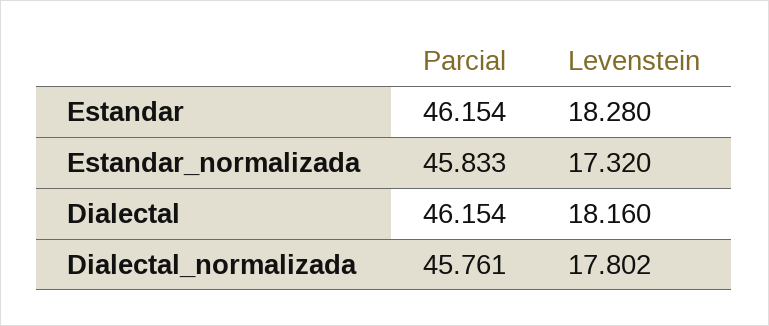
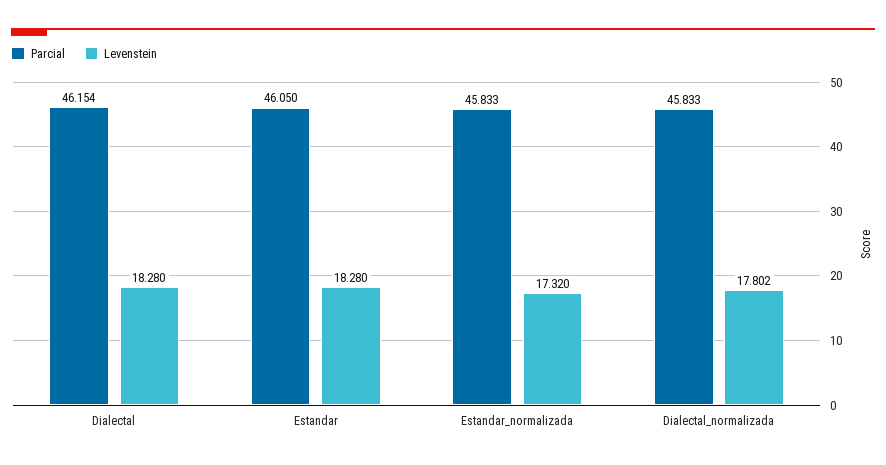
  {
    "Parcial": {
-     "Estandar": 46.154,
+     "Estandar": 46.05,
      "Estandar_normalizada": 45.833,
      "Dialectal": 46.154,
-     "Dialectal_normalizada": 45.761
+     "Dialectal_normalizada": 45.833
    },
    "Levenstein": {
      "Estandar": 18.28,
      "Estandar_normalizada": 17.32,
-     "Dialectal": 18.16,
+     "Dialectal": 18.28,
      "Dialectal_normalizada": 17.802
    }
  }

